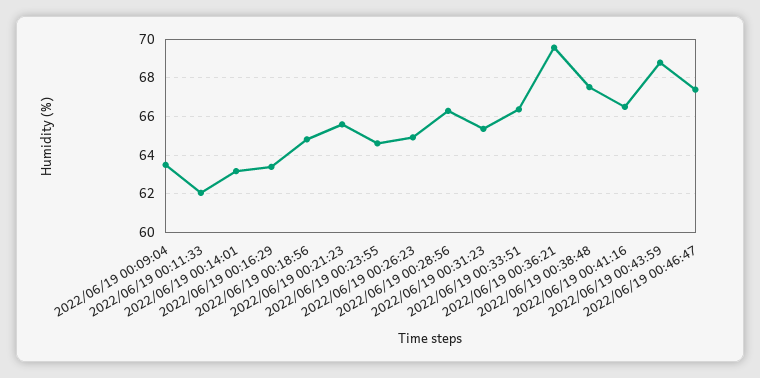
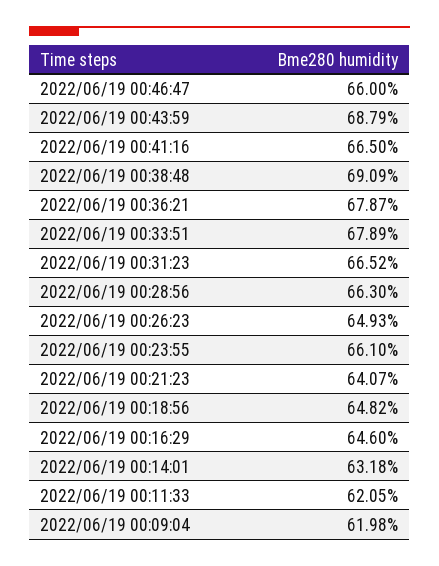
  {
-   "2022/06/19 00:09:04": 63.5,
+   "2022/06/19 00:09:04": 61.98,
    "2022/06/19 00:11:33": 62.05,
    "2022/06/19 00:14:01": 63.18,
-   "2022/06/19 00:16:29": 63.5,
+   "2022/06/19 00:16:29": 64.6,
    "2022/06/19 00:18:56": 64.82,
-   "2022/06/19 00:21:23": 65.5,
+   "2022/06/19 00:21:23": 64.07,
-   "2022/06/19 00:23:55": 64.5,
+   "2022/06/19 00:23:55": 66.1,
    "2022/06/19 00:26:23": 64.93,
    "2022/06/19 00:28:56": 66.3,
-   "2022/06/19 00:31:23": 65.5,
+   "2022/06/19 00:31:23": 66.52,
-   "2022/06/19 00:33:51": 66.5,
+   "2022/06/19 00:33:51": 67.89,
-   "2022/06/19 00:36:21": 69.5,
+   "2022/06/19 00:36:21": 67.87,
-   "2022/06/19 00:38:48": 67.5,
+   "2022/06/19 00:38:48": 69.09,
    "2022/06/19 00:41:16": 66.5,
    "2022/06/19 00:43:59": 68.79,
-   "2022/06/19 00:46:47": 67.5
+   "2022/06/19 00:46:47": 66
  }

